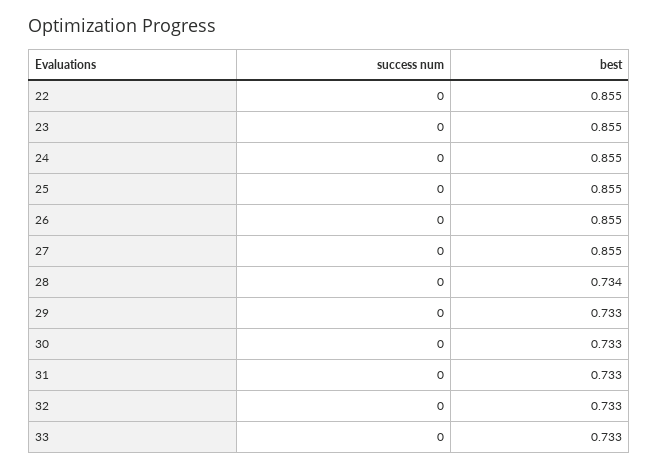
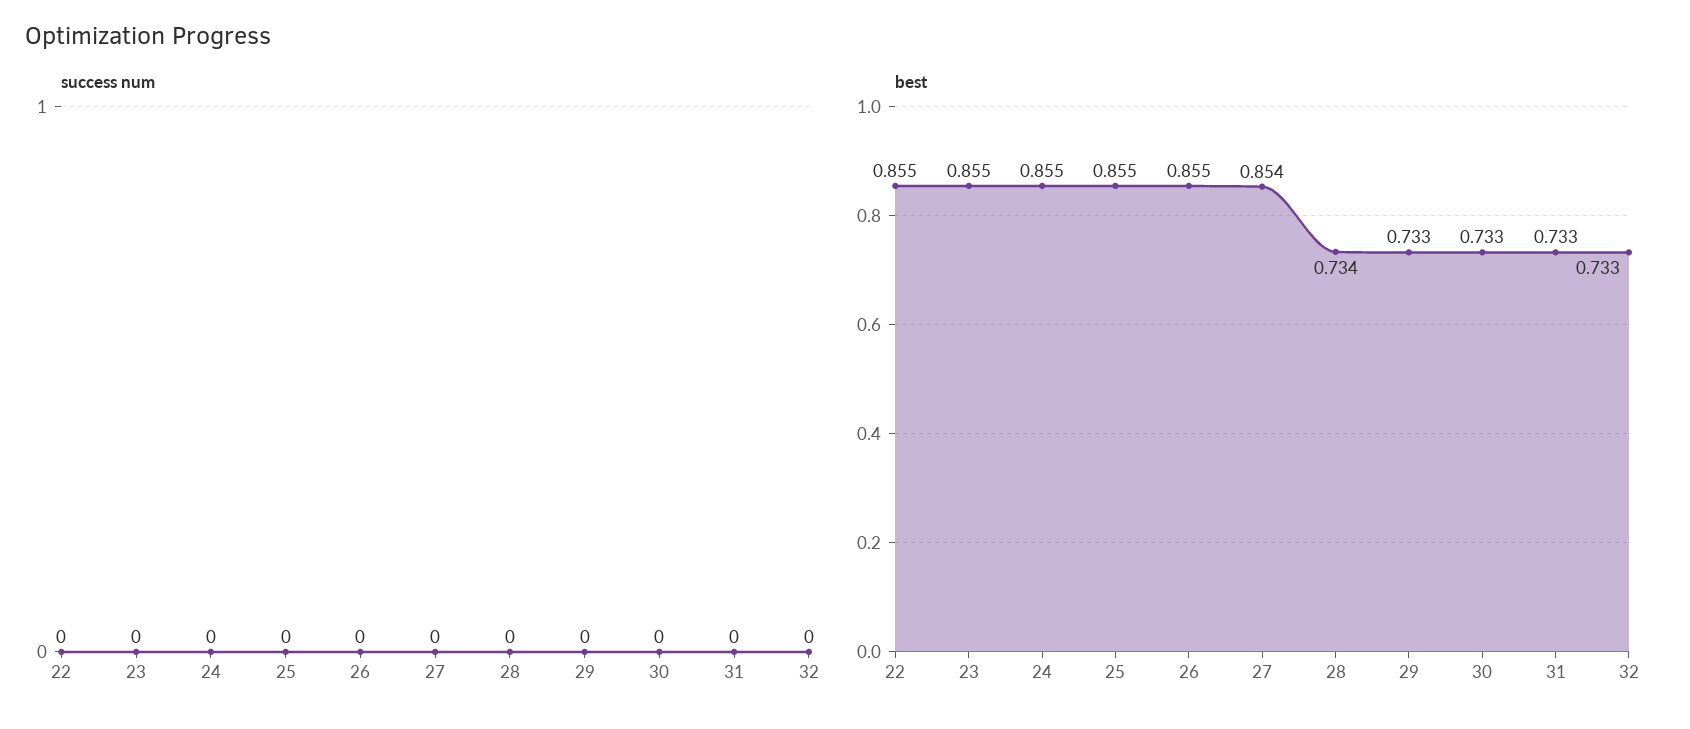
  {
    "success num": {
      "22": 0,
      "23": 0,
      "24": 0,
      "25": 0,
      "26": 0,
      "27": 0,
      "28": 0,
      "29": 0,
      "30": 0,
      "31": 0,
-     "32": 0,
+     "32": 0
-     "33": 0
    },
    "best": {
      "22": 0.855,
      "23": 0.855,
      "24": 0.855,
      "25": 0.855,
      "26": 0.855,
-     "27": 0.855,
+     "27": 0.854,
      "28": 0.734,
      "29": 0.733,
      "30": 0.733,
      "31": 0.733,
-     "32": 0.733,
+     "32": 0.733
-     "33": 0.733
    }
  }

